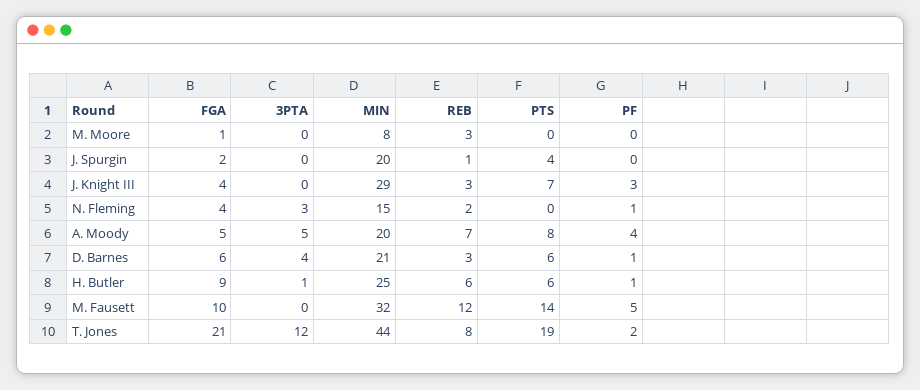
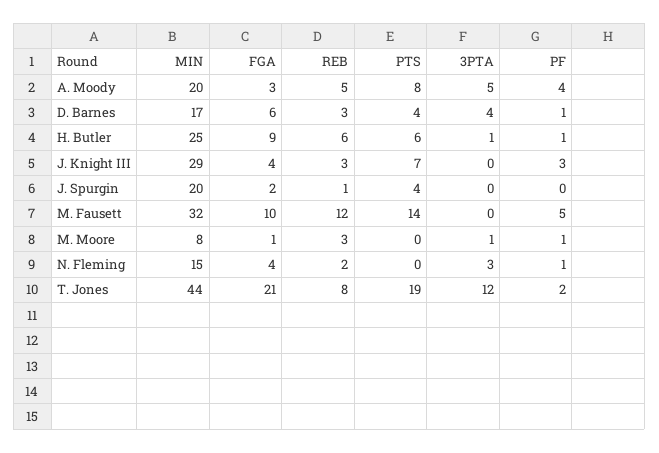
  {
    "FGA": {
      "M. Moore": 1,
      "J. Spurgin": 2,
      "J. Knight III": 4,
      "N. Fleming": 4,
-     "A. Moody": 5,
+     "A. Moody": 3,
      "D. Barnes": 6,
      "H. Butler": 9,
      "M. Fausett": 10,
      "T. Jones": 21
    },
    "3PTA": {
-     "M. Moore": 0,
+     "M. Moore": 1,
      "J. Spurgin": 0,
      "J. Knight III": 0,
      "N. Fleming": 3,
      "A. Moody": 5,
      "D. Barnes": 4,
      "H. Butler": 1,
      "M. Fausett": 0,
      "T. Jones": 12
    },
    "MIN": {
      "M. Moore": 8,
      "J. Spurgin": 20,
      "J. Knight III": 29,
      "N. Fleming": 15,
      "A. Moody": 20,
-     "D. Barnes": 21,
+     "D. Barnes": 17,
      "H. Butler": 25,
      "M. Fausett": 32,
      "T. Jones": 44
    },
    "REB": {
      "M. Moore": 3,
      "J. Spurgin": 1,
      "J. Knight III": 3,
      "N. Fleming": 2,
-     "A. Moody": 7,
+     "A. Moody": 5,
      "D. Barnes": 3,
      "H. Butler": 6,
      "M. Fausett": 12,
      "T. Jones": 8
    },
    "PTS": {
      "M. Moore": 0,
      "J. Spurgin": 4,
      "J. Knight III": 7,
      "N. Fleming": 0,
      "A. Moody": 8,
-     "D. Barnes": 6,
+     "D. Barnes": 4,
      "H. Butler": 6,
      "M. Fausett": 14,
      "T. Jones": 19
    },
    "PF": {
-     "M. Moore": 0,
+     "M. Moore": 1,
      "J. Spurgin": 0,
      "J. Knight III": 3,
      "N. Fleming": 1,
      "A. Moody": 4,
      "D. Barnes": 1,
      "H. Butler": 1,
      "M. Fausett": 5,
      "T. Jones": 2
    }
  }

